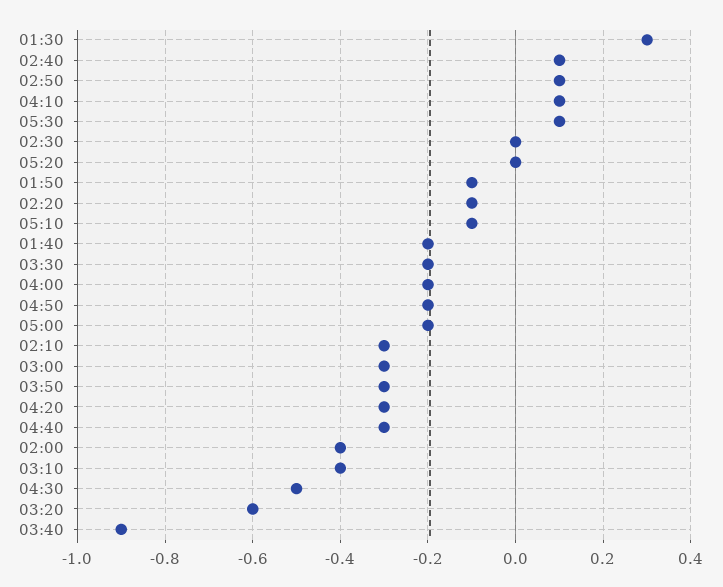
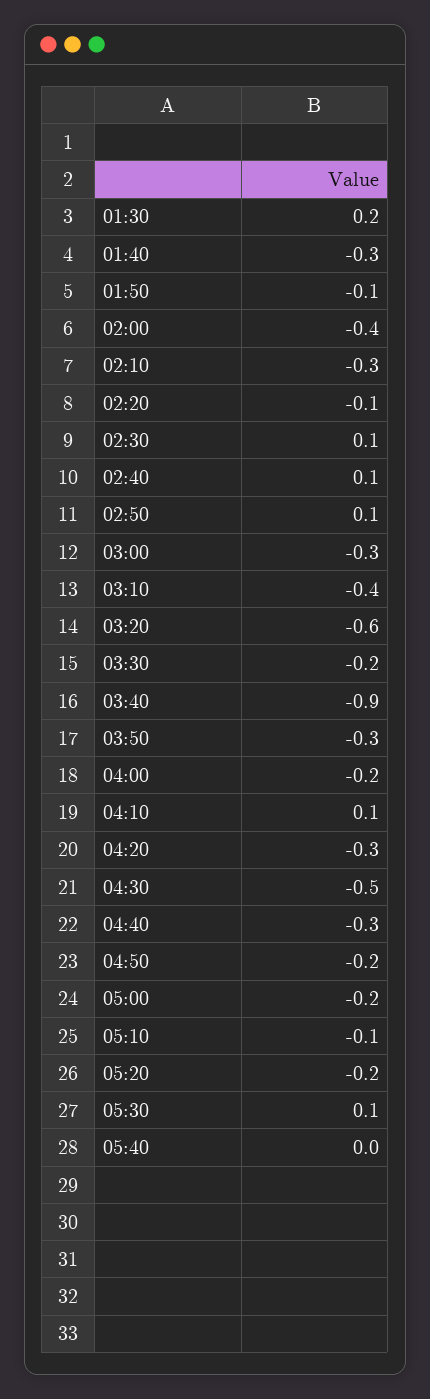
  {
-   "01:30": 0.3,
+   "01:30": 0.2,
    "02:40": 0.1,
    "02:50": 0.1,
    "04:10": 0.1,
    "05:30": 0.1,
-   "02:30": 0,
+   "02:30": 0.1,
-   "05:20": 0,
+   "05:20": -0.2,
    "01:50": -0.1,
    "02:20": -0.1,
    "05:10": -0.1,
-   "01:40": -0.2,
+   "01:40": -0.3,
    "03:30": -0.2,
    "04:00": -0.2,
    "04:50": -0.2,
    "05:00": -0.2,
    "02:10": -0.3,
    "03:00": -0.3,
    "03:50": -0.3,
    "04:20": -0.3,
    "04:40": -0.3,
    "02:00": -0.4,
    "03:10": -0.4,
    "04:30": -0.5,
    "03:20": -0.6,
-   "03:40": -0.9
+   "03:40": -0.9,
+   "05:40": 0
  }

